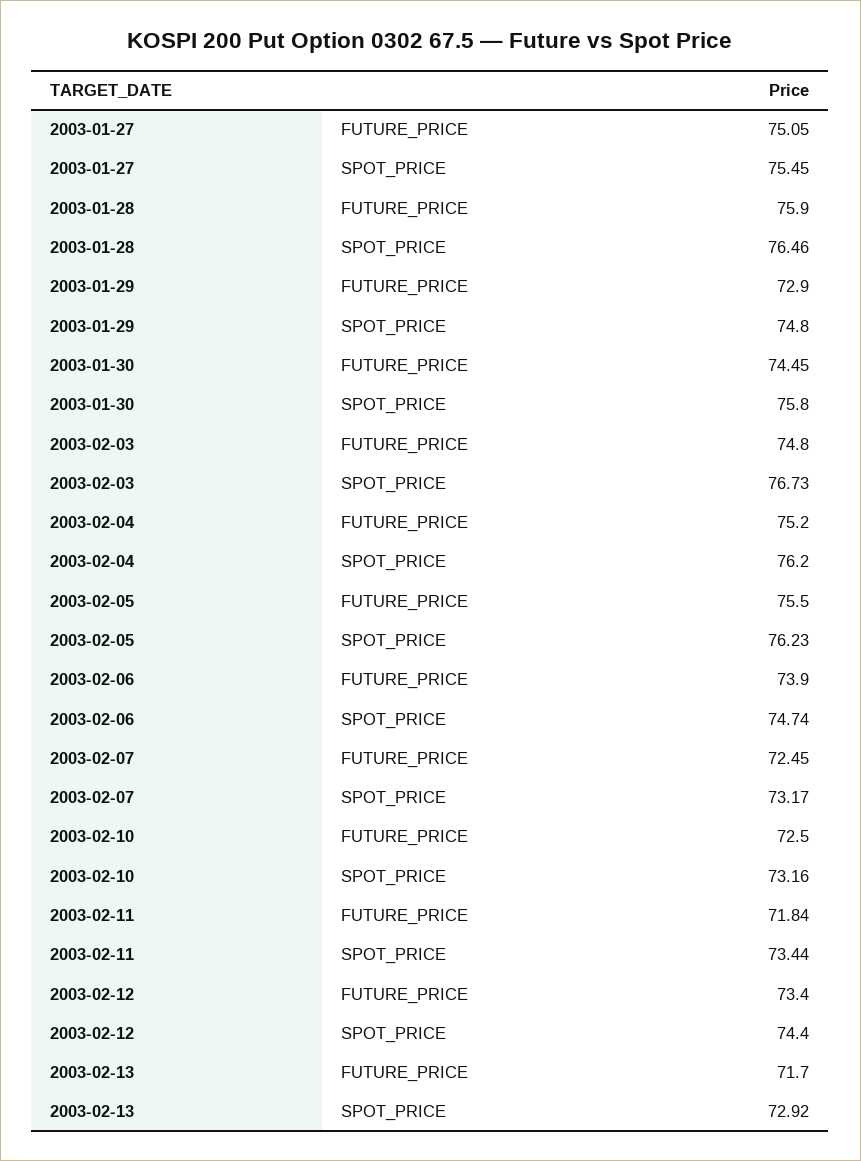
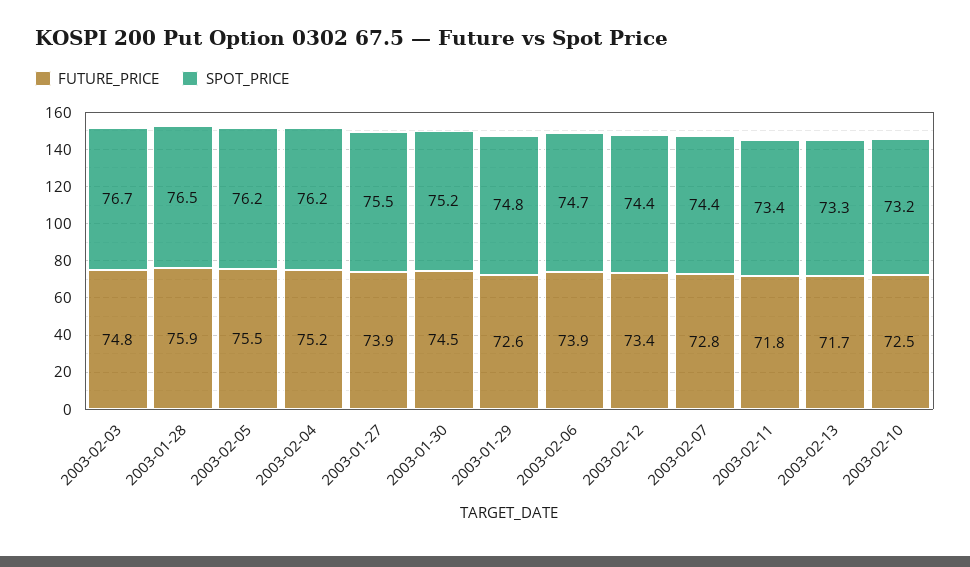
  {
    "FUTURE_PRICE": {
-     "2003-01-27": 75.05,
+     "2003-01-27": 73.9,
      "2003-01-28": 75.9,
-     "2003-01-29": 72.9,
+     "2003-01-29": 72.6,
      "2003-01-30": 74.45,
      "2003-02-03": 74.8,
      "2003-02-04": 75.2,
      "2003-02-05": 75.5,
      "2003-02-06": 73.9,
-     "2003-02-07": 72.45,
+     "2003-02-07": 72.8,
      "2003-02-10": 72.5,
      "2003-02-11": 71.84,
      "2003-02-12": 73.4,
      "2003-02-13": 71.7
    },
    "SPOT_PRICE": {
      "2003-01-27": 75.45,
      "2003-01-28": 76.46,
      "2003-01-29": 74.8,
-     "2003-01-30": 75.8,
+     "2003-01-30": 75.2,
      "2003-02-03": 76.73,
      "2003-02-04": 76.2,
      "2003-02-05": 76.23,
      "2003-02-06": 74.74,
-     "2003-02-07": 73.17,
+     "2003-02-07": 74.4,
      "2003-02-10": 73.16,
      "2003-02-11": 73.44,
      "2003-02-12": 74.4,
-     "2003-02-13": 72.92
+     "2003-02-13": 73.3
    }
  }

